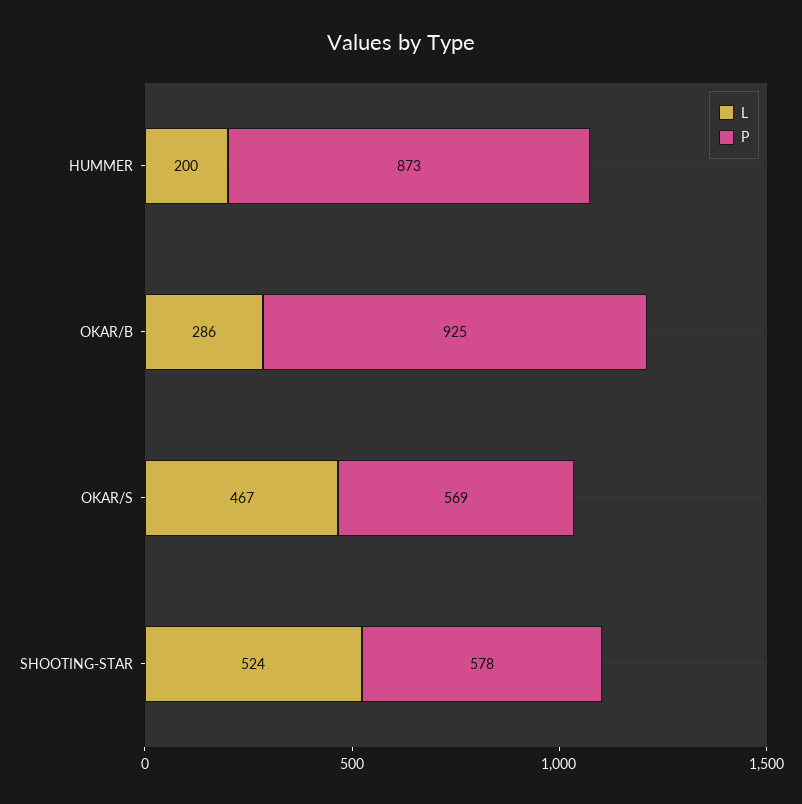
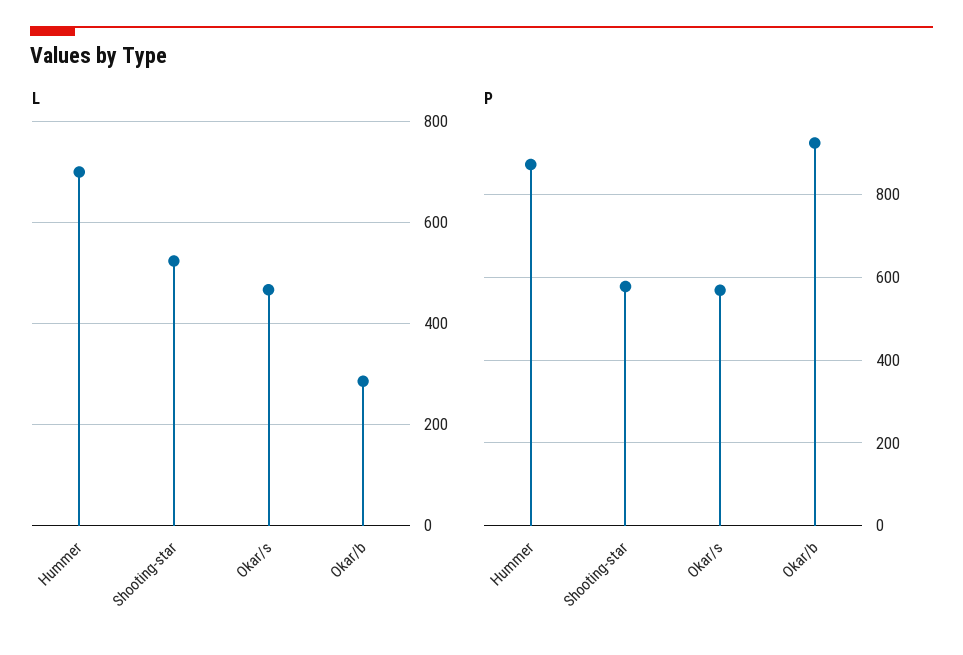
  {
    "L": {
-     "HUMMER": 200,
+     "HUMMER": 700,
      "OKAR/B": 286,
      "OKAR/S": 467,
      "SHOOTING-STAR": 524
    },
    "P": {
      "HUMMER": 873,
      "OKAR/B": 925,
      "OKAR/S": 569,
      "SHOOTING-STAR": 578
    }
  }

